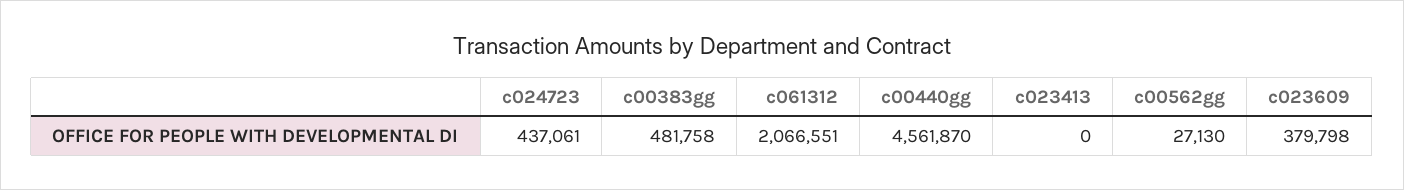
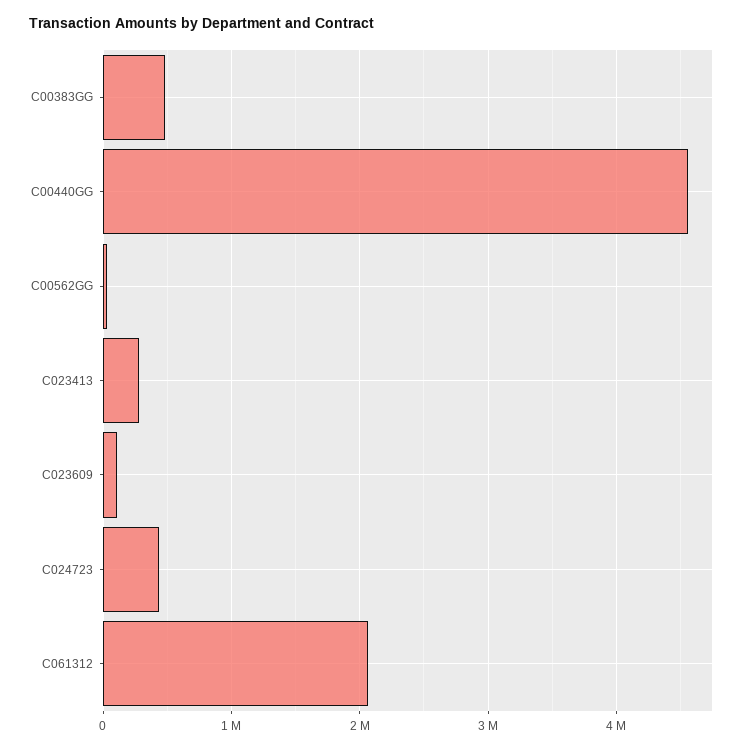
  {
    "c024723": 437061,
    "c00383gg": 481758,
    "c061312": 2066551,
    "c00440gg": 4561870,
-   "c023413": 0,
+   "c023413": 300000,
    "c00562gg": 27130,
-   "c023609": 379798
+   "c023609": 100000
  }

